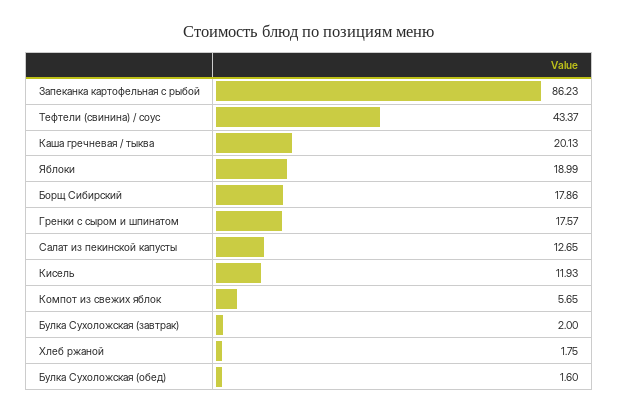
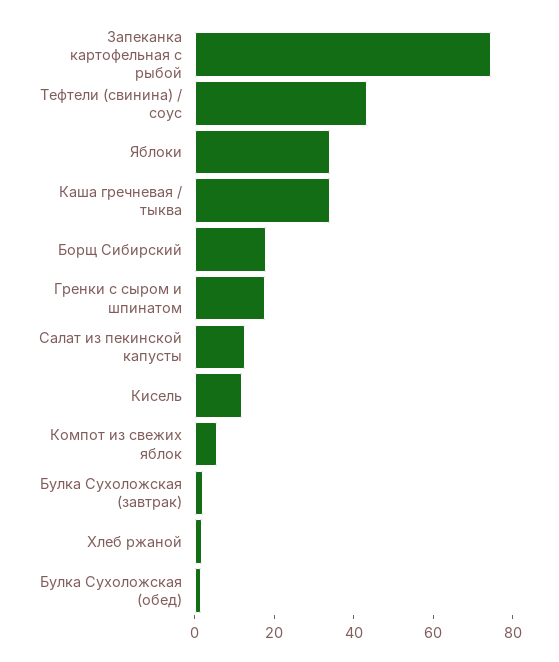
  {
-   "Запеканка картофельная с рыбой": 86.23,
+   "Запеканка картофельная с рыбой": 75,
    "Тефтели (свинина) / соус": 43.37,
-   "Каша гречневая / тыква": 20.13,
+   "Каша гречневая / тыква": 35,
-   "Яблоки": 18.99,
+   "Яблоки": 35,
    "Борщ Сибирский": 17.86,
    "Гренки с сыром и шпинатом": 17.57,
    "Салат из пекинской капусты": 12.65,
    "Кисель": 11.93,
    "Компот из свежих яблок": 5.65,
    "Булка Сухоложская (завтрак)": 2,
    "Хлеб ржаной": 1.75,
    "Булка Сухоложская (обед)": 1.6
  }

